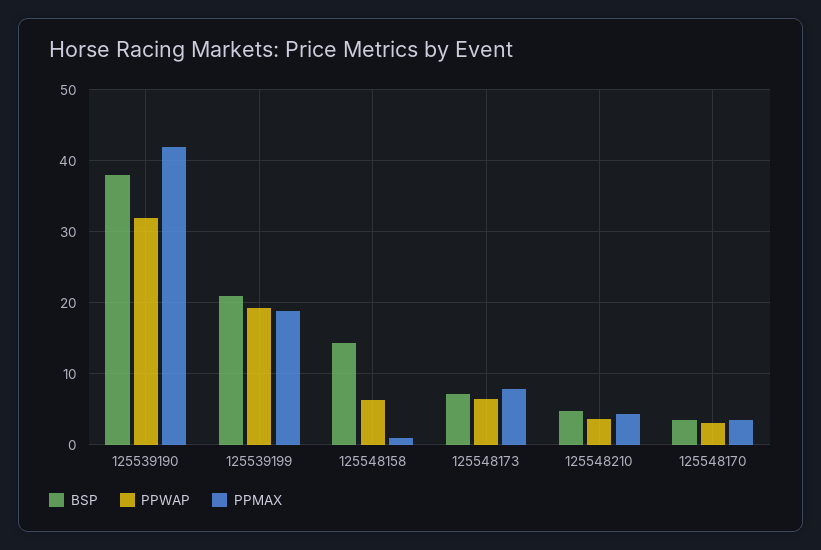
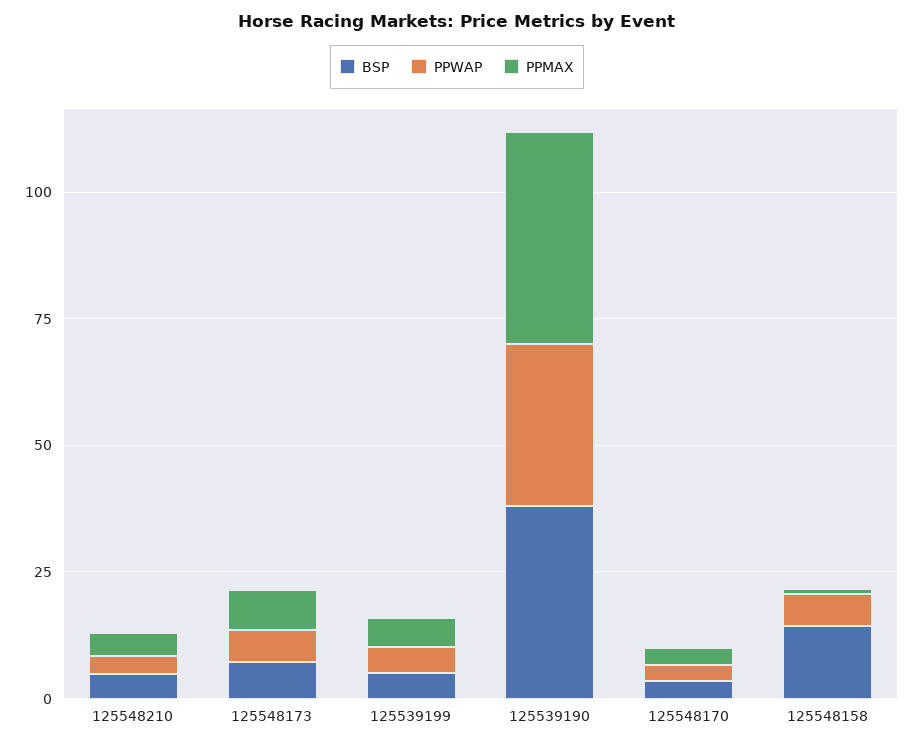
  {
    "BSP": {
      "125539190": 38,
-     "125539199": 21,
+     "125539199": 5,
      "125548158": 14,
      "125548173": 7,
      "125548210": 5,
      "125548170": 4
    },
    "PPWAP": {
      "125539190": 32,
-     "125539199": 19,
+     "125539199": 5,
      "125548158": 6,
      "125548173": 6,
      "125548210": 4,
      "125548170": 3
    },
    "PPMAX": {
      "125539190": 42,
-     "125539199": 19,
+     "125539199": 5,
      "125548158": 1,
      "125548173": 8,
      "125548210": 4,
      "125548170": 3
    }
  }

